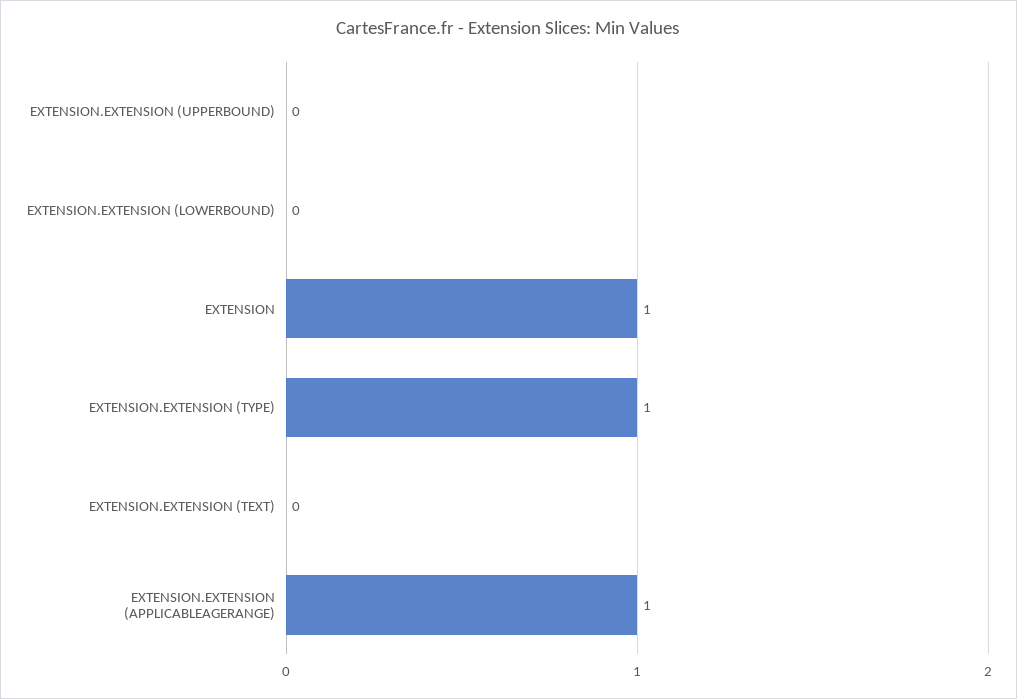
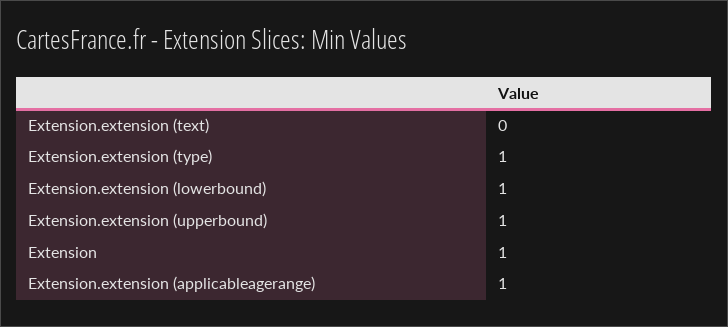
  {
-   "EXTENSION.EXTENSION (UPPERBOUND)": 0,
+   "EXTENSION.EXTENSION (UPPERBOUND)": 1,
-   "EXTENSION.EXTENSION (LOWERBOUND)": 0,
+   "EXTENSION.EXTENSION (LOWERBOUND)": 1,
    "EXTENSION": 1,
    "EXTENSION.EXTENSION (TYPE)": 1,
    "EXTENSION.EXTENSION (TEXT)": 0,
    "EXTENSION.EXTENSION (APPLICABLEAGERANGE)": 1
  }

